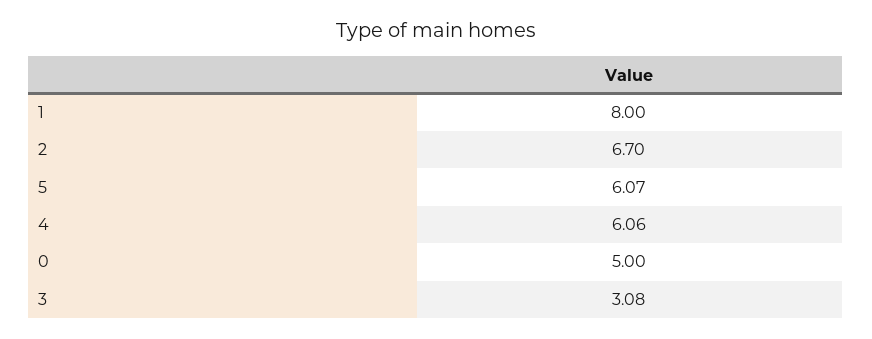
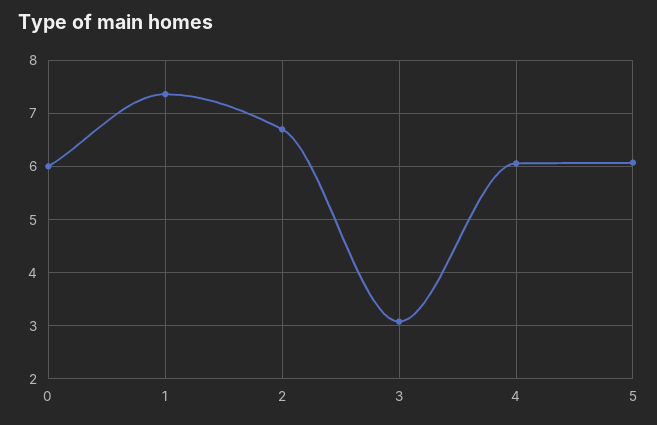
  {
-   "1": 8,
+   "1": 7.4,
    "2": 6.7,
    "5": 6.07,
    "4": 6.06,
-   "0": 5,
+   "0": 6,
    "3": 3.08
  }

